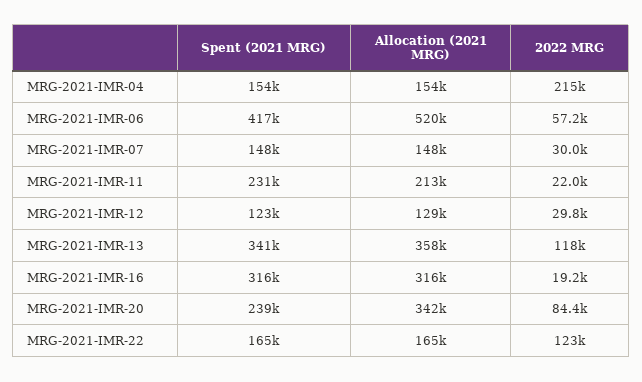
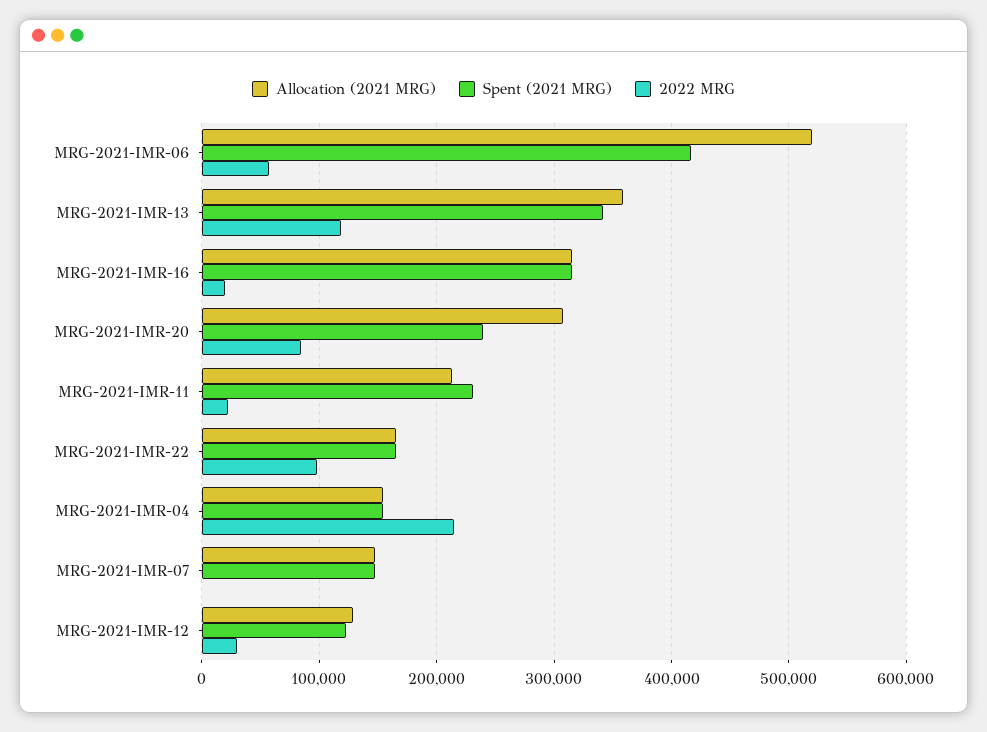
  {
    "Spent (2021 MRG)": {
      "MRG-2021-IMR-04": 154000,
      "MRG-2021-IMR-06": 417000,
      "MRG-2021-IMR-07": 148000,
      "MRG-2021-IMR-11": 231000,
      "MRG-2021-IMR-12": 123000,
      "MRG-2021-IMR-13": 341000,
      "MRG-2021-IMR-16": 316000,
      "MRG-2021-IMR-20": 239000,
      "MRG-2021-IMR-22": 165000
    },
    "Allocation (2021 MRG)": {
      "MRG-2021-IMR-04": 154000,
      "MRG-2021-IMR-06": 520000,
      "MRG-2021-IMR-07": 148000,
      "MRG-2021-IMR-11": 213000,
      "MRG-2021-IMR-12": 129000,
      "MRG-2021-IMR-13": 358000,
      "MRG-2021-IMR-16": 316000,
-     "MRG-2021-IMR-20": 342000,
+     "MRG-2021-IMR-20": 310000,
      "MRG-2021-IMR-22": 165000
    },
    "2022 MRG": {
      "MRG-2021-IMR-04": 215000,
      "MRG-2021-IMR-06": 57200,
-     "MRG-2021-IMR-07": 30000,
+     "MRG-2021-IMR-07": 0,
      "MRG-2021-IMR-11": 22000,
      "MRG-2021-IMR-12": 29800,
      "MRG-2021-IMR-13": 118000,
      "MRG-2021-IMR-16": 19200,
      "MRG-2021-IMR-20": 84400,
-     "MRG-2021-IMR-22": 123000
+     "MRG-2021-IMR-22": 100000
    }
  }

